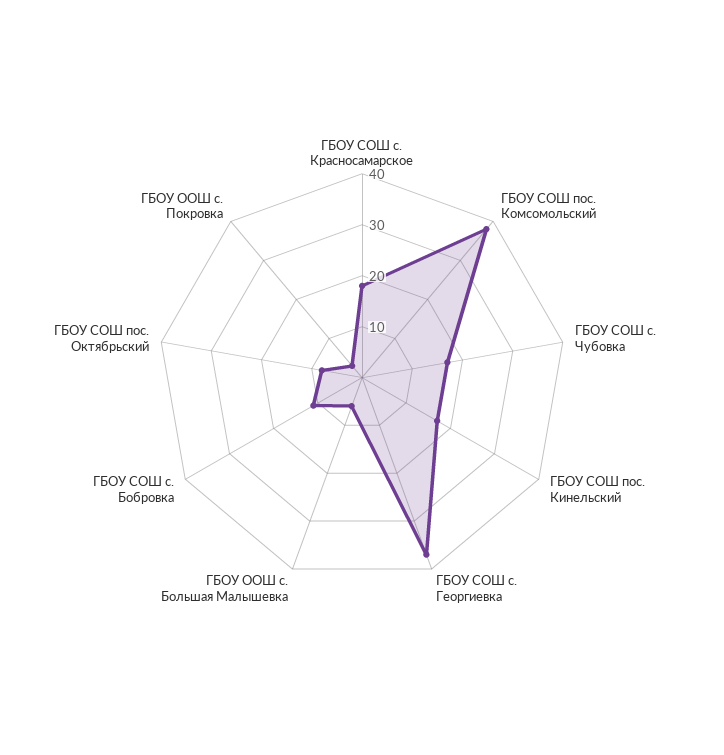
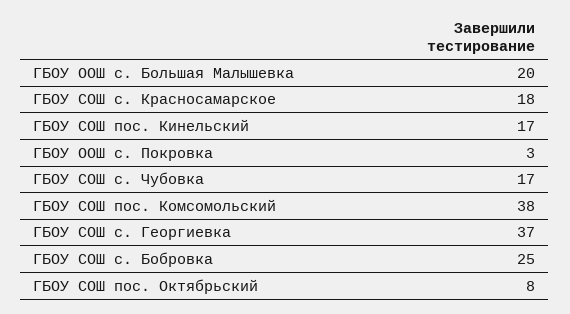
  {
    "ГБОУ СОШ с. Красносамарское": 18,
    "ГБОУ СОШ пос. Комсомольский": 38,
    "ГБОУ СОШ с. Чубовка": 17,
    "ГБОУ СОШ пос. Кинельский": 17,
    "ГБОУ СОШ с. Георгиевка": 37,
-   "ГБОУ ООШ с. Большая Малышевка": 5,
+   "ГБОУ ООШ с. Большая Малышевка": 20,
-   "ГБОУ СОШ с. Бобровка": 10,
+   "ГБОУ СОШ с. Бобровка": 25,
    "ГБОУ СОШ пос. Октябрьский": 8,
    "ГБОУ ООШ с. Покровка": 3
  }

